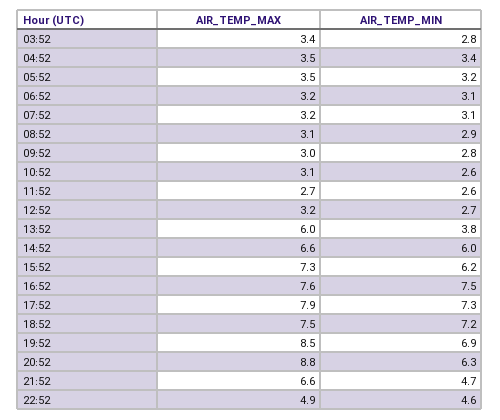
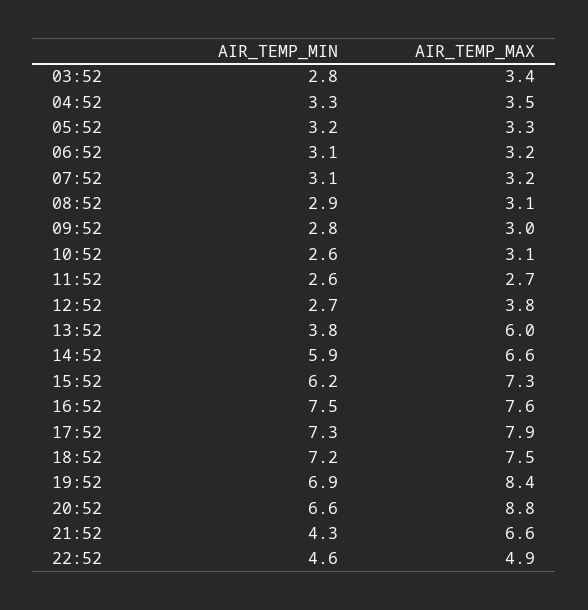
  {
    "AIR_TEMP_MAX": {
      "03:52": 3.4,
      "04:52": 3.5,
-     "05:52": 3.5,
+     "05:52": 3.3,
      "06:52": 3.2,
      "07:52": 3.2,
      "08:52": 3.1,
      "09:52": 3,
      "10:52": 3.1,
      "11:52": 2.7,
-     "12:52": 3.2,
+     "12:52": 3.8,
      "13:52": 6,
      "14:52": 6.6,
      "15:52": 7.3,
      "16:52": 7.6,
      "17:52": 7.9,
      "18:52": 7.5,
-     "19:52": 8.5,
+     "19:52": 8.4,
      "20:52": 8.8,
      "21:52": 6.6,
      "22:52": 4.9
    },
    "AIR_TEMP_MIN": {
      "03:52": 2.8,
-     "04:52": 3.4,
+     "04:52": 3.3,
      "05:52": 3.2,
      "06:52": 3.1,
      "07:52": 3.1,
      "08:52": 2.9,
      "09:52": 2.8,
      "10:52": 2.6,
      "11:52": 2.6,
      "12:52": 2.7,
      "13:52": 3.8,
-     "14:52": 6,
+     "14:52": 5.9,
      "15:52": 6.2,
      "16:52": 7.5,
      "17:52": 7.3,
      "18:52": 7.2,
      "19:52": 6.9,
-     "20:52": 6.3,
+     "20:52": 6.6,
-     "21:52": 4.7,
+     "21:52": 4.3,
      "22:52": 4.6
    }
  }

